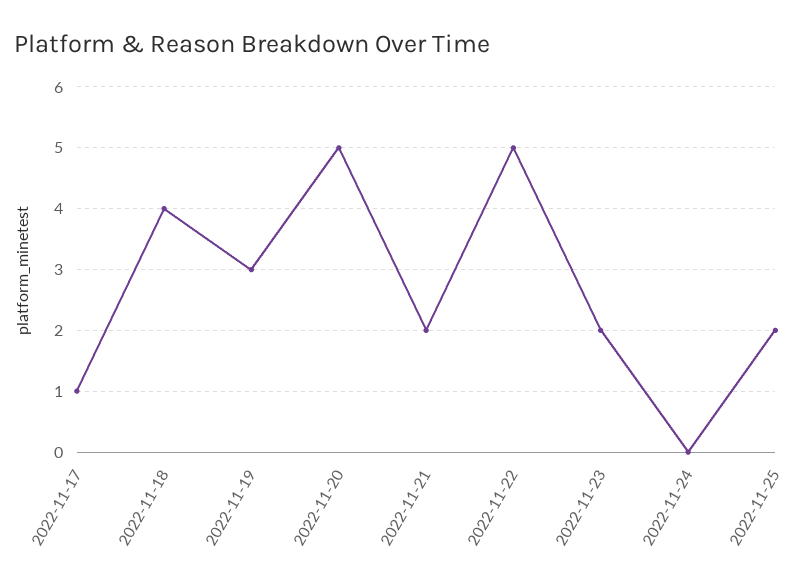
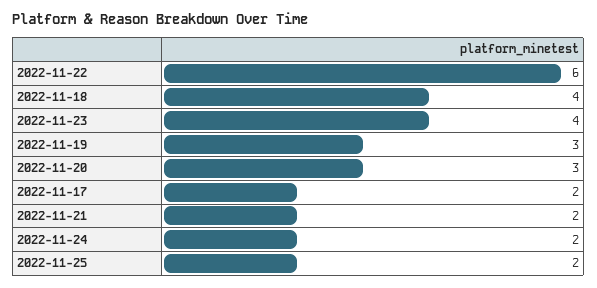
  {
-   "2022-11-17": 1,
+   "2022-11-17": 2,
    "2022-11-18": 4,
    "2022-11-19": 3,
-   "2022-11-20": 5,
+   "2022-11-20": 3,
    "2022-11-21": 2,
-   "2022-11-22": 5,
+   "2022-11-22": 6,
-   "2022-11-23": 2,
+   "2022-11-23": 4,
-   "2022-11-24": 0,
+   "2022-11-24": 2,
    "2022-11-25": 2
  }

